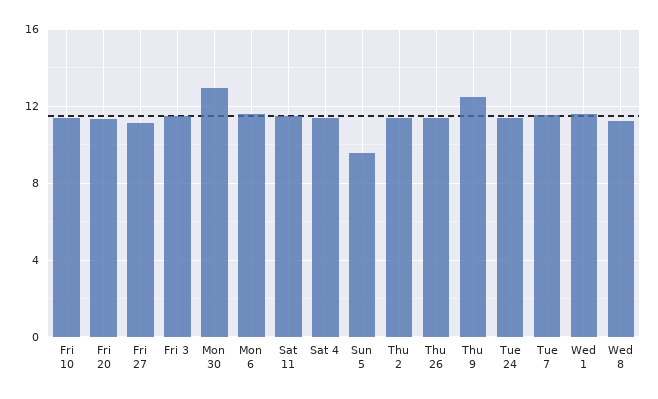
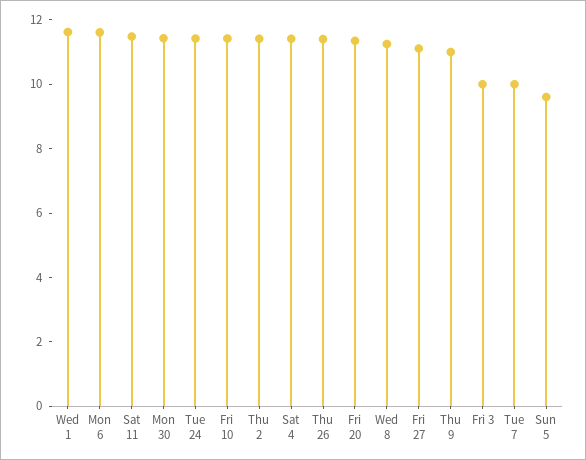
  {
    "Fri 10": 11.5,
    "Fri 20": 11.5,
    "Fri 27": 11,
-   "Fri 3": 11.5,
+   "Fri 3": 10,
-   "Mon 30": 13,
+   "Mon 30": 11.5,
    "Mon 6": 11.5,
    "Sat 11": 11.5,
    "Sat 4": 11.5,
    "Sun 5": 9.5,
    "Thu 2": 11.5,
    "Thu 26": 11.5,
-   "Thu 9": 12.5,
+   "Thu 9": 11,
    "Tue 24": 11.5,
-   "Tue 7": 11.5,
+   "Tue 7": 10,
    "Wed 1": 11.5,
    "Wed 8": 11.5
  }

